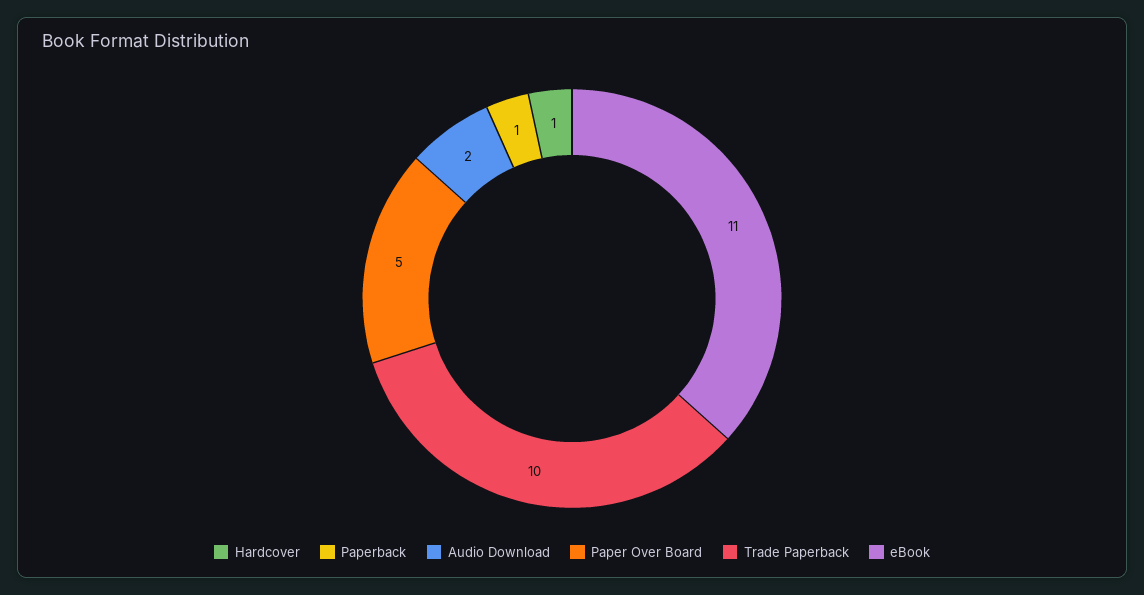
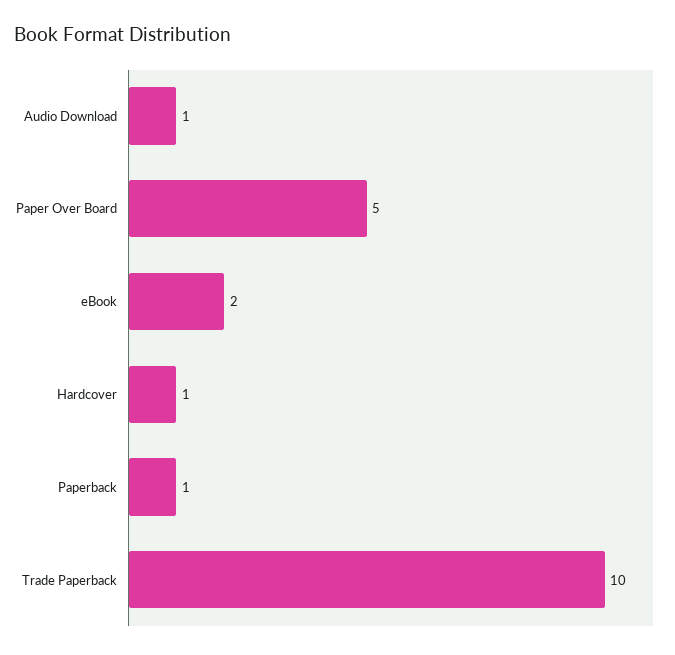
  {
    "Hardcover": 1,
    "Paperback": 1,
-   "Audio Download": 2,
+   "Audio Download": 1,
    "Paper Over Board": 5,
    "Trade Paperback": 10,
-   "eBook": 11
+   "eBook": 2
  }

